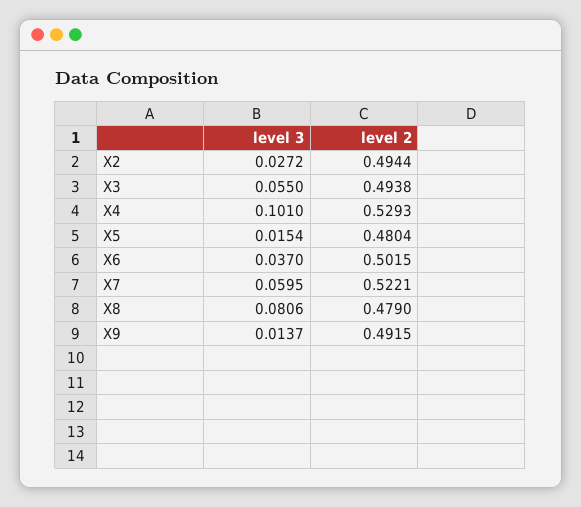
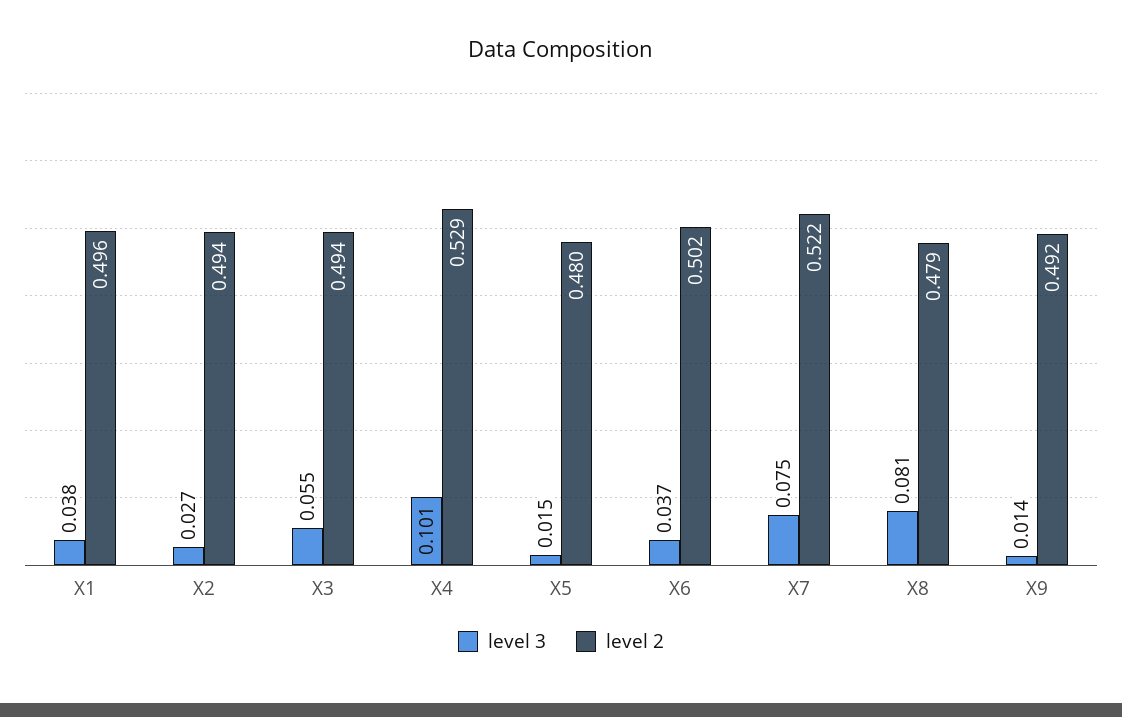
  {
    "level 3": {
      "X2": 0.0272,
      "X3": 0.055,
      "X4": 0.101,
      "X5": 0.0154,
      "X6": 0.037,
-     "X7": 0.0595,
+     "X7": 0.075,
      "X8": 0.0806,
-     "X9": 0.0137
+     "X9": 0.0137,
+     "X1": 0.038
    },
    "level 2": {
      "X2": 0.4944,
      "X3": 0.4938,
      "X4": 0.5293,
      "X5": 0.4804,
      "X6": 0.5015,
      "X7": 0.5221,
      "X8": 0.479,
-     "X9": 0.4915
+     "X9": 0.4915,
+     "X1": 0.496
    }
  }

